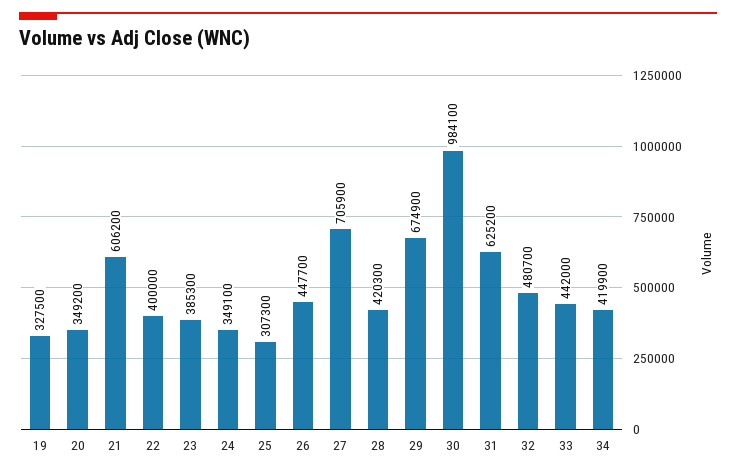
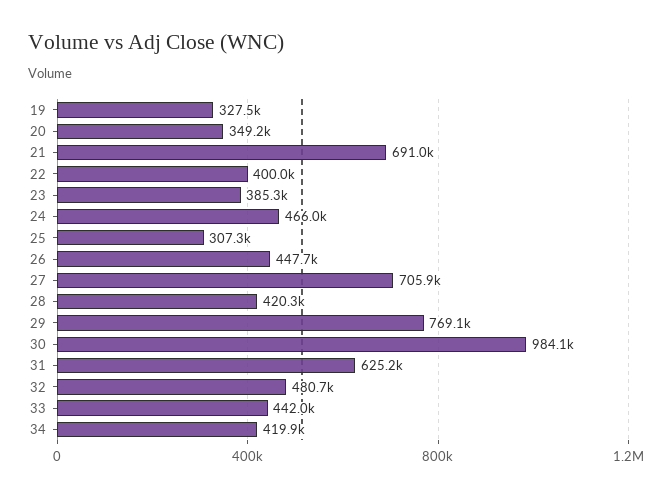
  {
    "19": 327500,
    "20": 349200,
-   "21": 606200,
+   "21": 691000,
    "22": 400000,
    "23": 385300,
-   "24": 349100,
+   "24": 466000,
    "25": 307300,
    "26": 447700,
    "27": 705900,
    "28": 420300,
-   "29": 674900,
+   "29": 769100,
    "30": 984100,
    "31": 625200,
    "32": 480700,
    "33": 442000,
    "34": 419900
  }

